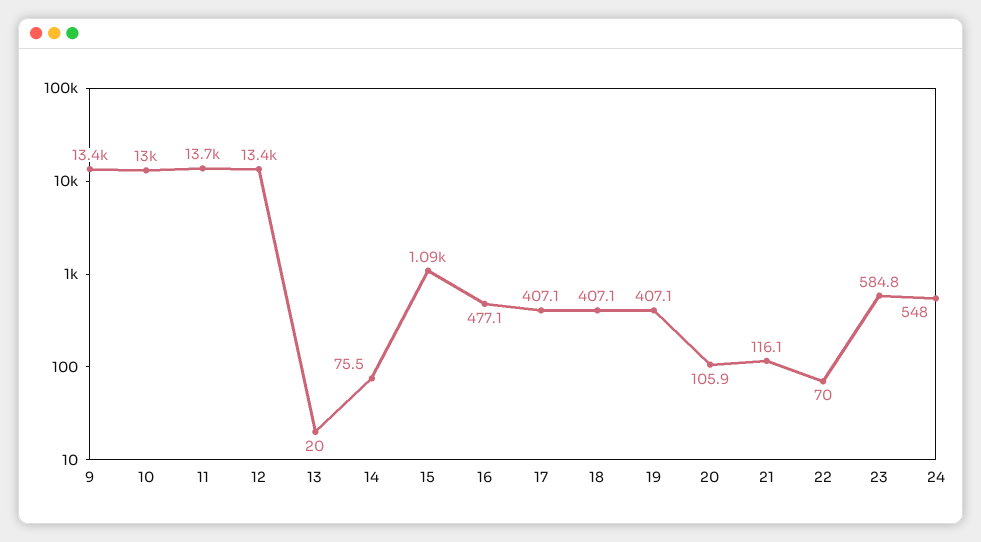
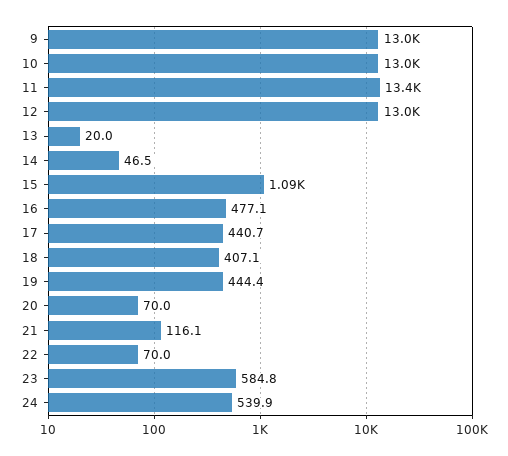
  {
-   "9": 13400,
+   "9": 13000,
    "10": 13000,
-   "11": 13700,
+   "11": 13400,
-   "12": 13400,
+   "12": 13000,
    "13": 20,
-   "14": 75.5,
+   "14": 46.5,
    "15": 1090,
    "16": 477.1,
-   "17": 407.1,
+   "17": 440.7,
    "18": 407.1,
-   "19": 407.1,
+   "19": 444.4,
-   "20": 105.9,
+   "20": 70,
    "21": 116.1,
    "22": 70,
    "23": 584.8,
-   "24": 548
+   "24": 539.9
  }

